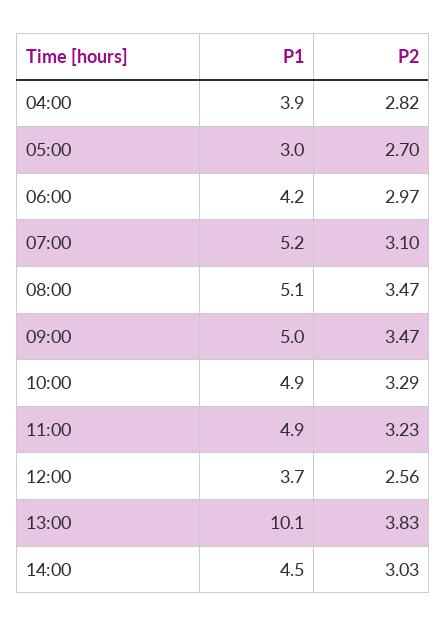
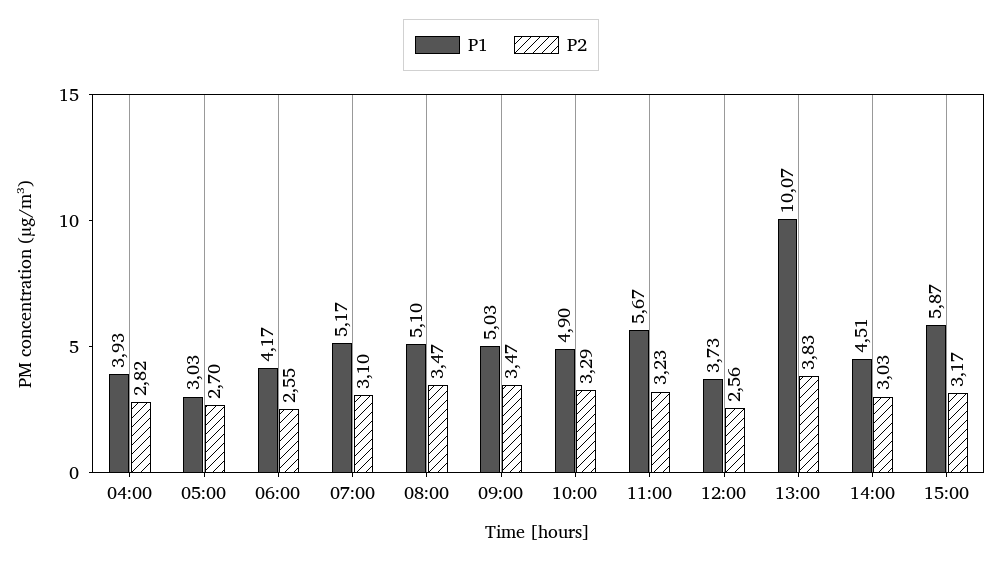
  {
    "P1": {
      "04:00": 3.93,
      "05:00": 3.03,
      "06:00": 4.17,
      "07:00": 5.17,
      "08:00": 5.1,
      "09:00": 5.03,
      "10:00": 4.9,
-     "11:00": 4.9,
+     "11:00": 5.67,
      "12:00": 3.73,
      "13:00": 10.07,
-     "14:00": 4.51
+     "14:00": 4.51,
+     "15:00": 5.87
    },
    "P2": {
      "04:00": 2.82,
      "05:00": 2.7,
-     "06:00": 2.97,
+     "06:00": 2.55,
      "07:00": 3.1,
      "08:00": 3.47,
      "09:00": 3.47,
      "10:00": 3.29,
      "11:00": 3.23,
      "12:00": 2.56,
      "13:00": 3.83,
-     "14:00": 3.03
+     "14:00": 3.03,
+     "15:00": 3.17
    }
  }

